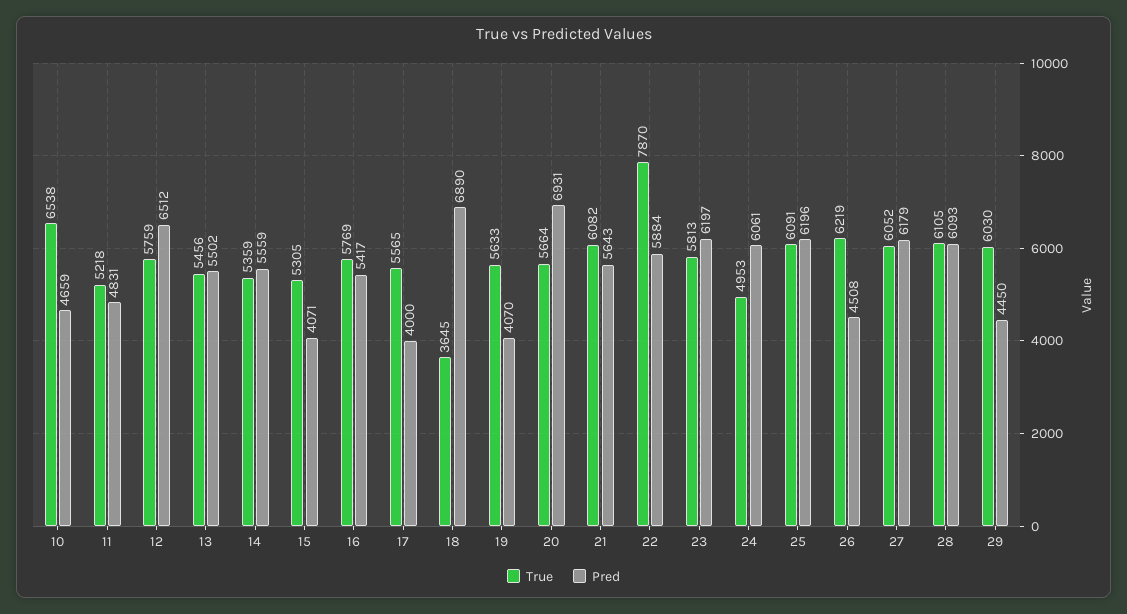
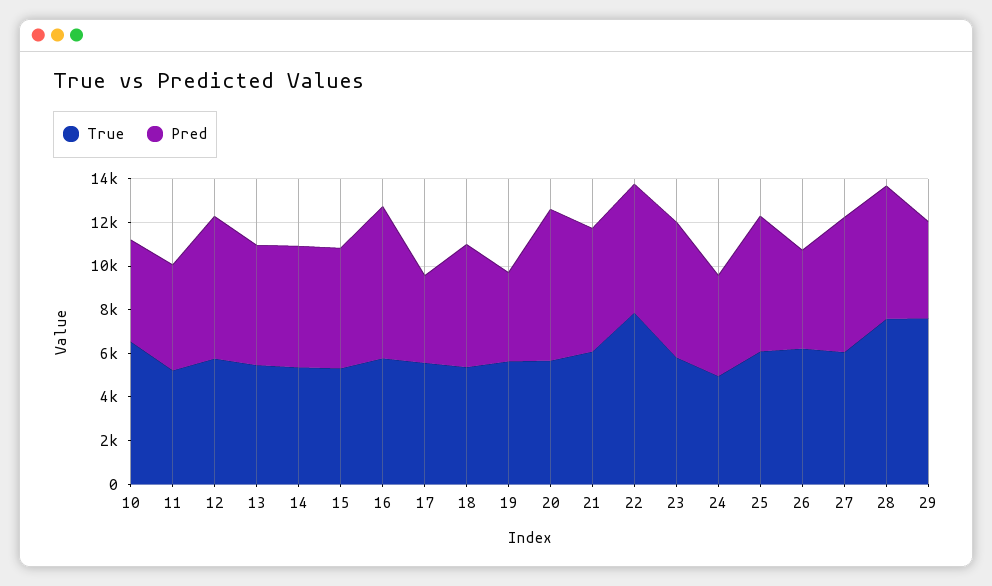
  {
    "True": {
      "10": 6538,
      "11": 5218,
      "12": 5759,
      "13": 5456,
      "14": 5359,
      "15": 5305,
      "16": 5769,
      "17": 5565,
-     "18": 3645,
+     "18": 5500,
      "19": 5633,
      "20": 5664,
      "21": 6082,
      "22": 7870,
      "23": 5813,
      "24": 4953,
      "25": 6091,
      "26": 6219,
      "27": 6052,
-     "28": 6105,
+     "28": 7500,
-     "29": 6030
+     "29": 7500
    },
    "Pred": {
      "10": 4659,
      "11": 4831,
      "12": 6512,
      "13": 5502,
      "14": 5559,
-     "15": 4071,
+     "15": 5500,
-     "16": 5417,
+     "16": 7000,
      "17": 4000,
-     "18": 6890,
+     "18": 5500,
      "19": 4070,
      "20": 6931,
      "21": 5643,
      "22": 5884,
      "23": 6197,
-     "24": 6061,
+     "24": 4500,
      "25": 6196,
      "26": 4508,
      "27": 6179,
      "28": 6093,
      "29": 4450
    }
  }

